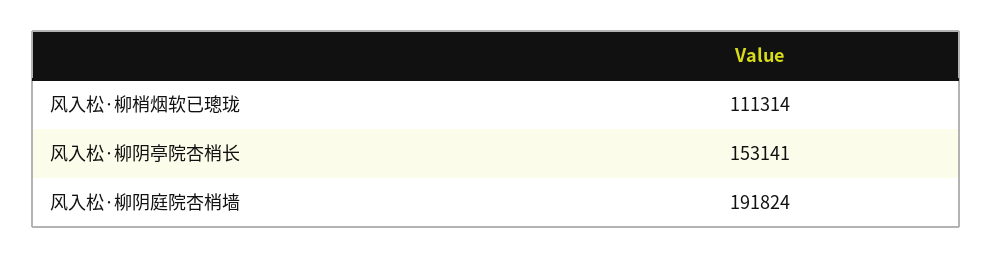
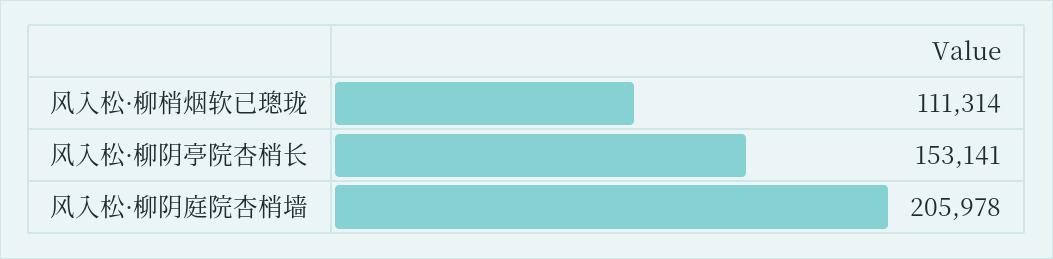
  {
    "风入松·柳梢烟软已璁珑": 111314,
    "风入松·柳阴亭院杏梢长": 153141,
-   "风入松·柳阴庭院杏梢墙": 191824
+   "风入松·柳阴庭院杏梢墙": 205978
  }

